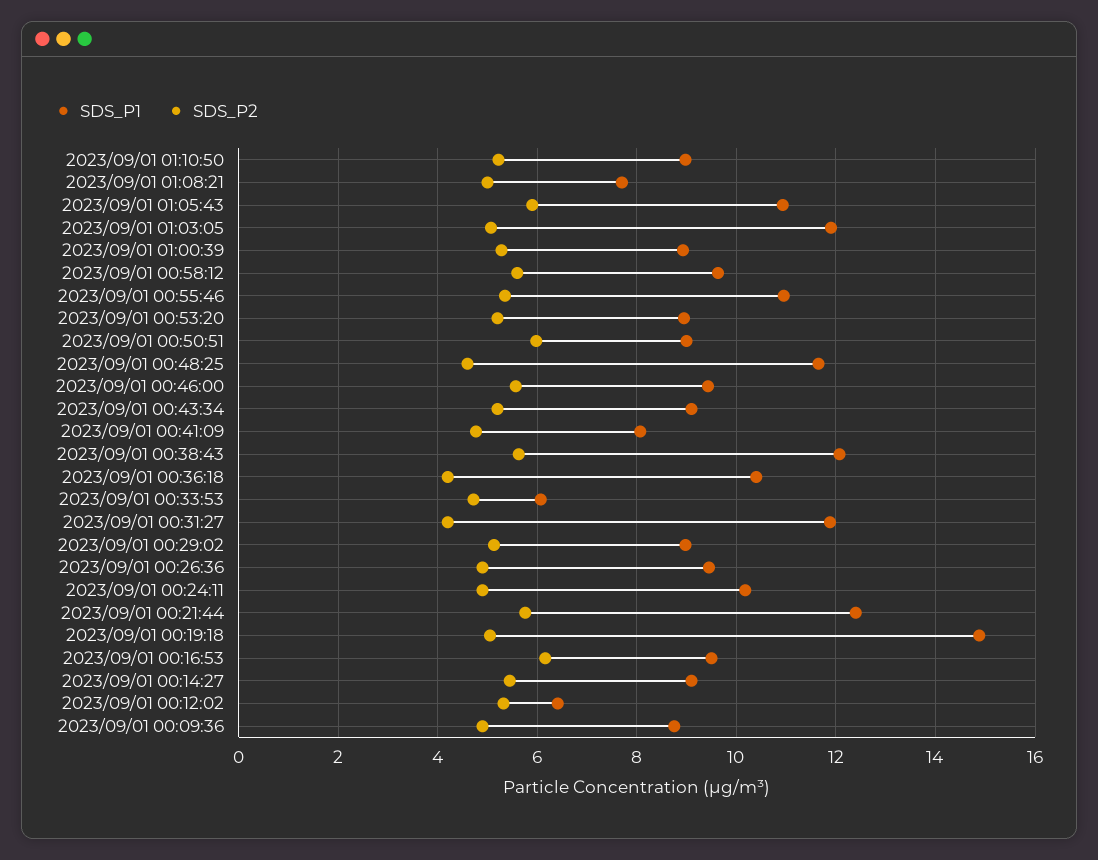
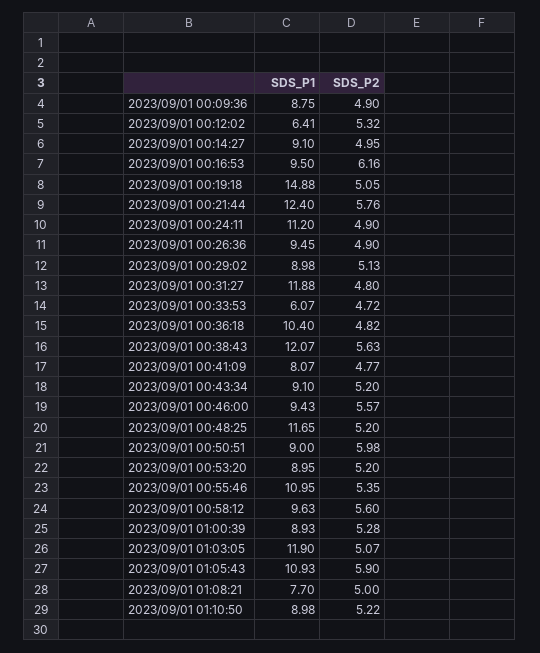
  {
    "SDS_P1": {
      "2023/09/01 01:10:50": 8.98,
      "2023/09/01 01:08:21": 7.7,
      "2023/09/01 01:05:43": 10.93,
      "2023/09/01 01:03:05": 11.9,
      "2023/09/01 01:00:39": 8.93,
      "2023/09/01 00:58:12": 9.63,
      "2023/09/01 00:55:46": 10.95,
      "2023/09/01 00:53:20": 8.95,
      "2023/09/01 00:50:51": 9,
      "2023/09/01 00:48:25": 11.65,
      "2023/09/01 00:46:00": 9.43,
      "2023/09/01 00:43:34": 9.1,
      "2023/09/01 00:41:09": 8.07,
      "2023/09/01 00:38:43": 12.07,
      "2023/09/01 00:36:18": 10.4,
      "2023/09/01 00:33:53": 6.07,
      "2023/09/01 00:31:27": 11.88,
      "2023/09/01 00:29:02": 8.98,
      "2023/09/01 00:26:36": 9.45,
-     "2023/09/01 00:24:11": 10.2,
+     "2023/09/01 00:24:11": 11.2,
      "2023/09/01 00:21:44": 12.4,
      "2023/09/01 00:19:18": 14.88,
      "2023/09/01 00:16:53": 9.5,
      "2023/09/01 00:14:27": 9.1,
      "2023/09/01 00:12:02": 6.41,
      "2023/09/01 00:09:36": 8.75
    },
    "SDS_P2": {
      "2023/09/01 01:10:50": 5.22,
      "2023/09/01 01:08:21": 5,
      "2023/09/01 01:05:43": 5.9,
      "2023/09/01 01:03:05": 5.07,
      "2023/09/01 01:00:39": 5.28,
      "2023/09/01 00:58:12": 5.6,
      "2023/09/01 00:55:46": 5.35,
      "2023/09/01 00:53:20": 5.2,
      "2023/09/01 00:50:51": 5.98,
-     "2023/09/01 00:48:25": 4.6,
+     "2023/09/01 00:48:25": 5.2,
      "2023/09/01 00:46:00": 5.57,
      "2023/09/01 00:43:34": 5.2,
      "2023/09/01 00:41:09": 4.77,
      "2023/09/01 00:38:43": 5.63,
-     "2023/09/01 00:36:18": 4.2,
+     "2023/09/01 00:36:18": 4.82,
      "2023/09/01 00:33:53": 4.72,
-     "2023/09/01 00:31:27": 4.2,
+     "2023/09/01 00:31:27": 4.8,
      "2023/09/01 00:29:02": 5.13,
      "2023/09/01 00:26:36": 4.9,
      "2023/09/01 00:24:11": 4.9,
      "2023/09/01 00:21:44": 5.76,
      "2023/09/01 00:19:18": 5.05,
      "2023/09/01 00:16:53": 6.16,
-     "2023/09/01 00:14:27": 5.4,
+     "2023/09/01 00:14:27": 4.95,
      "2023/09/01 00:12:02": 5.32,
      "2023/09/01 00:09:36": 4.9
    }
  }

